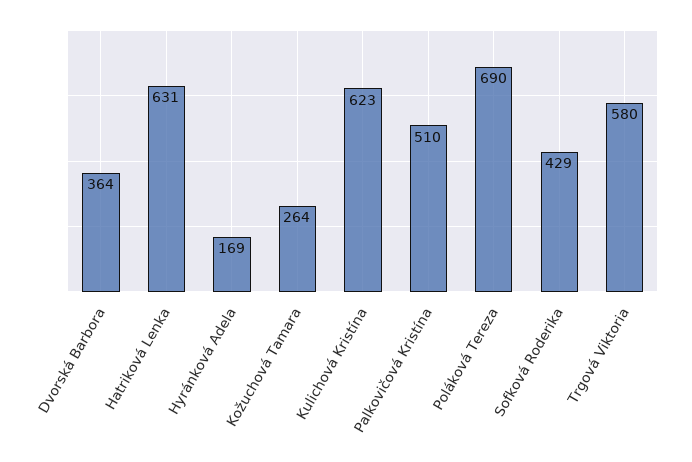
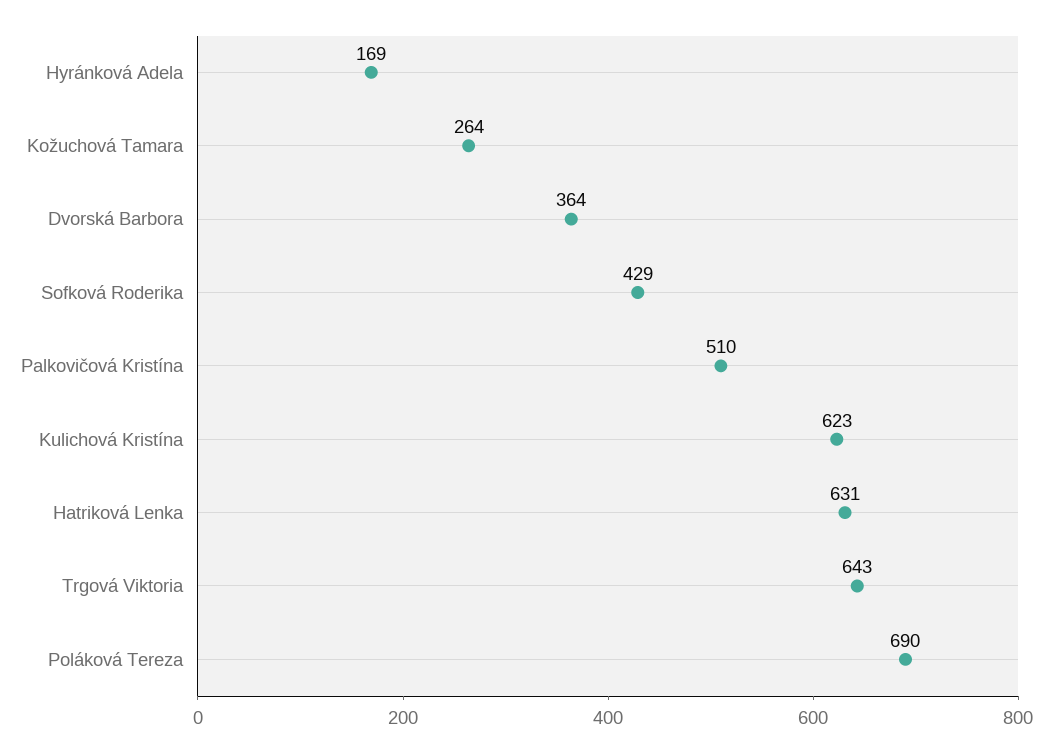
  {
    "Dvorská Barbora": 364,
    "Hatriková Lenka": 631,
    "Hyránková Adela": 169,
    "Kožuchová Tamara": 264,
    "Kulichová Kristína": 623,
    "Palkovičová Kristína": 510,
    "Poláková Tereza": 690,
    "Sofková Roderika": 429,
-   "Trgová Viktoria": 580
+   "Trgová Viktoria": 643
  }

